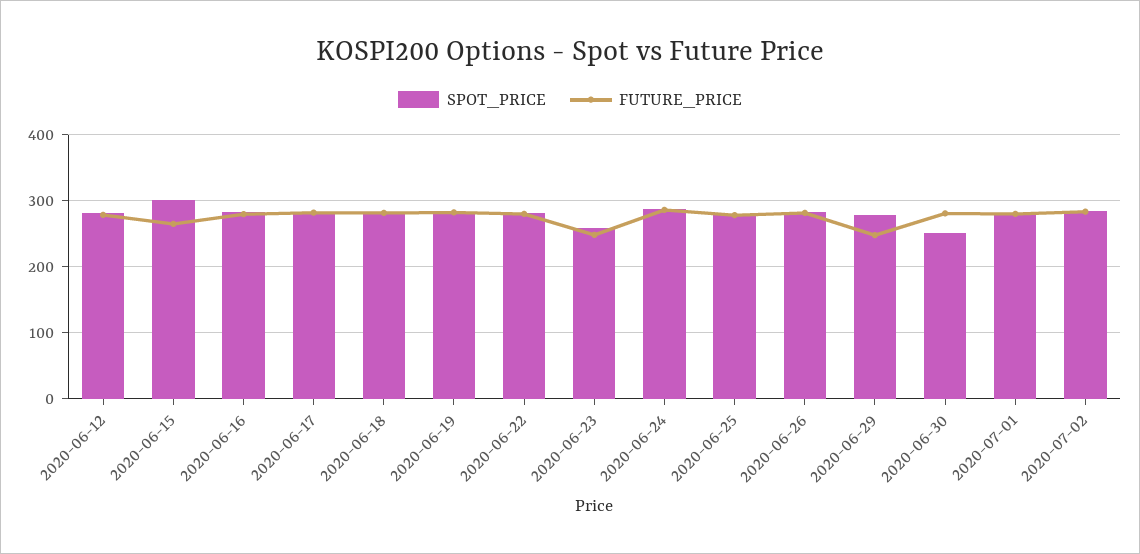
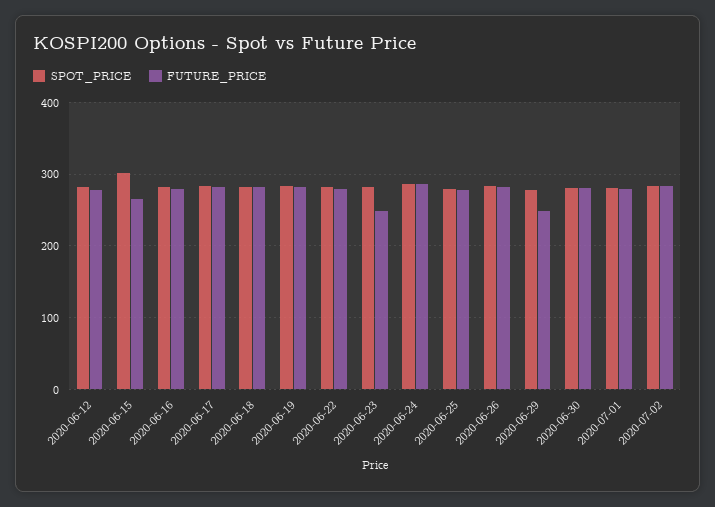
  {
    "SPOT_PRICE": {
      "2020-06-12": 280,
      "2020-06-15": 300,
      "2020-06-16": 280,
      "2020-06-17": 280,
      "2020-06-18": 280,
      "2020-06-19": 280,
      "2020-06-22": 280,
-     "2020-06-23": 260,
+     "2020-06-23": 280,
      "2020-06-24": 290,
      "2020-06-25": 280,
      "2020-06-26": 280,
      "2020-06-29": 280,
-     "2020-06-30": 250,
+     "2020-06-30": 280,
      "2020-07-01": 280,
      "2020-07-02": 280
    },
    "FUTURE_PRICE": {
      "2020-06-12": 280,
      "2020-06-15": 270,
      "2020-06-16": 280,
      "2020-06-17": 280,
      "2020-06-18": 280,
      "2020-06-19": 280,
      "2020-06-22": 280,
      "2020-06-23": 250,
      "2020-06-24": 290,
      "2020-06-25": 280,
      "2020-06-26": 280,
      "2020-06-29": 250,
      "2020-06-30": 280,
      "2020-07-01": 280,
      "2020-07-02": 280
    }
  }

